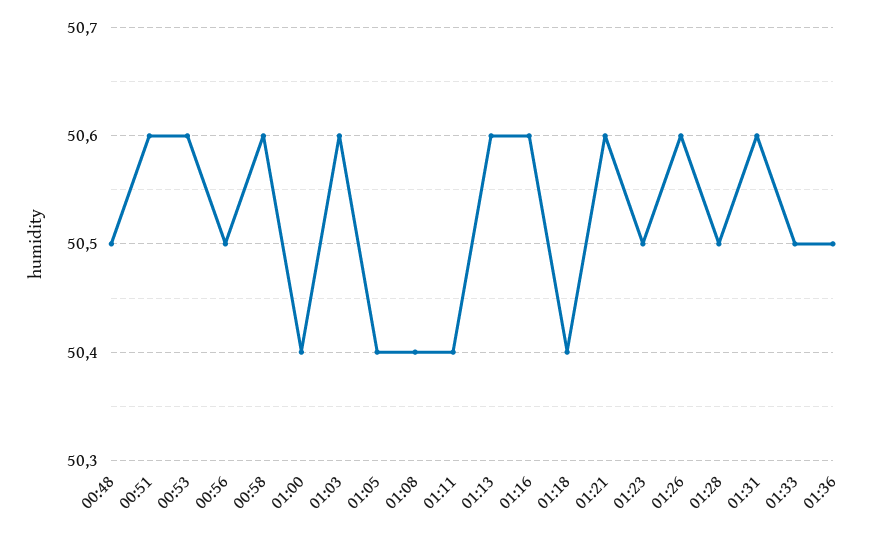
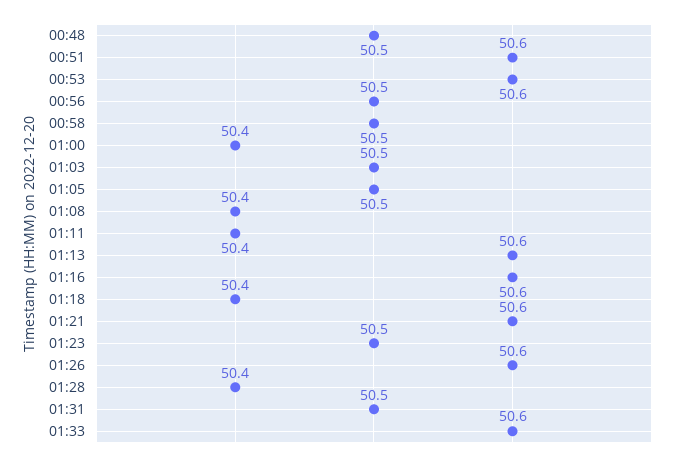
  {
    "00:48": 50.5,
    "00:51": 50.6,
    "00:53": 50.6,
    "00:56": 50.5,
-   "00:58": 50.6,
+   "00:58": 50.5,
    "01:00": 50.4,
-   "01:03": 50.6,
+   "01:03": 50.5,
-   "01:05": 50.4,
+   "01:05": 50.5,
    "01:08": 50.4,
    "01:11": 50.4,
    "01:13": 50.6,
    "01:16": 50.6,
    "01:18": 50.4,
    "01:21": 50.6,
    "01:23": 50.5,
    "01:26": 50.6,
-   "01:28": 50.5,
+   "01:28": 50.4,
-   "01:31": 50.6,
+   "01:31": 50.5,
-   "01:33": 50.5,
+   "01:33": 50.6
-   "01:36": 50.5
  }

